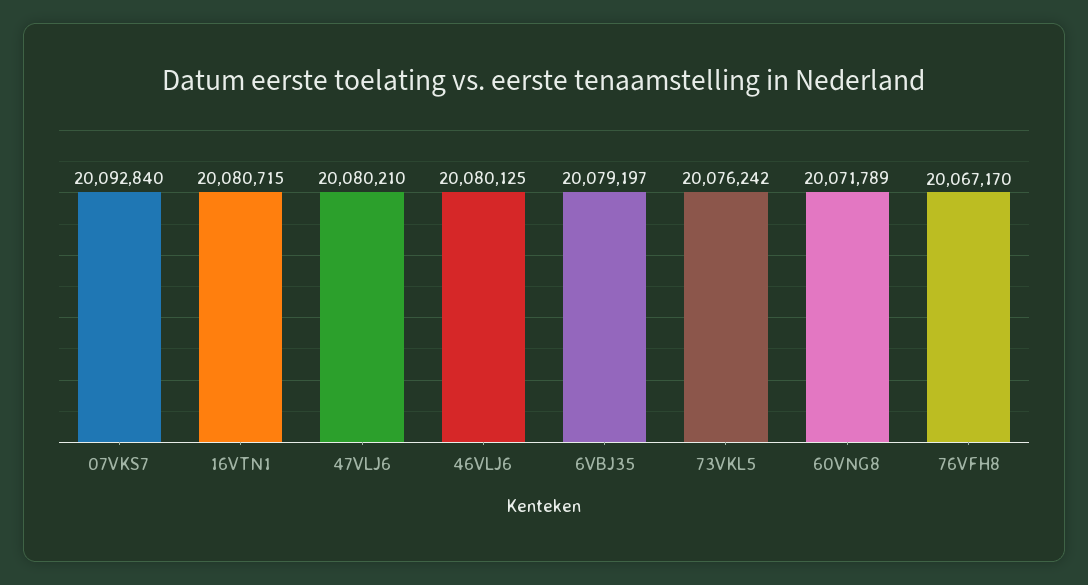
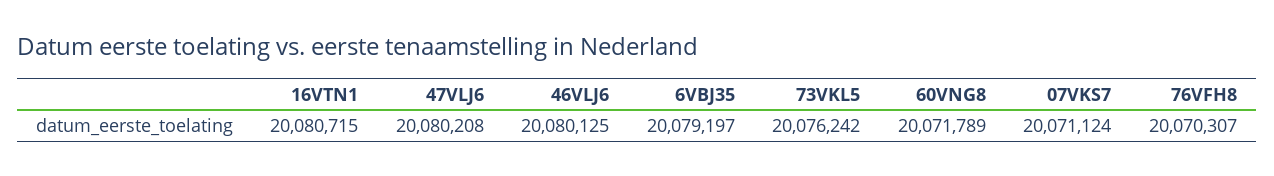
  {
-   "07VKS7": 20092840,
+   "07VKS7": 20071124,
    "16VTN1": 20080715,
-   "47VLJ6": 20080210,
+   "47VLJ6": 20080208,
    "46VLJ6": 20080125,
    "6VBJ35": 20079197,
    "73VKL5": 20076242,
    "60VNG8": 20071789,
-   "76VFH8": 20067170
+   "76VFH8": 20070307
  }

